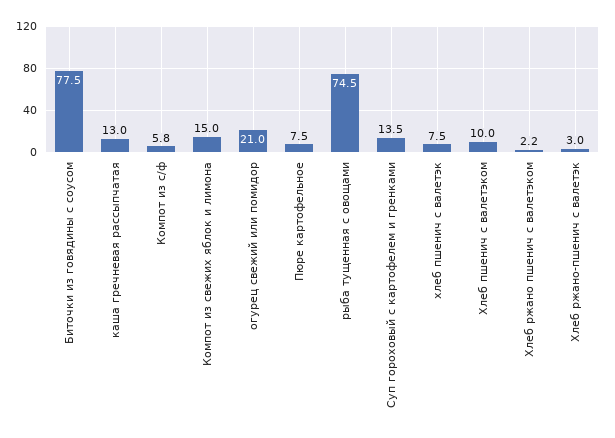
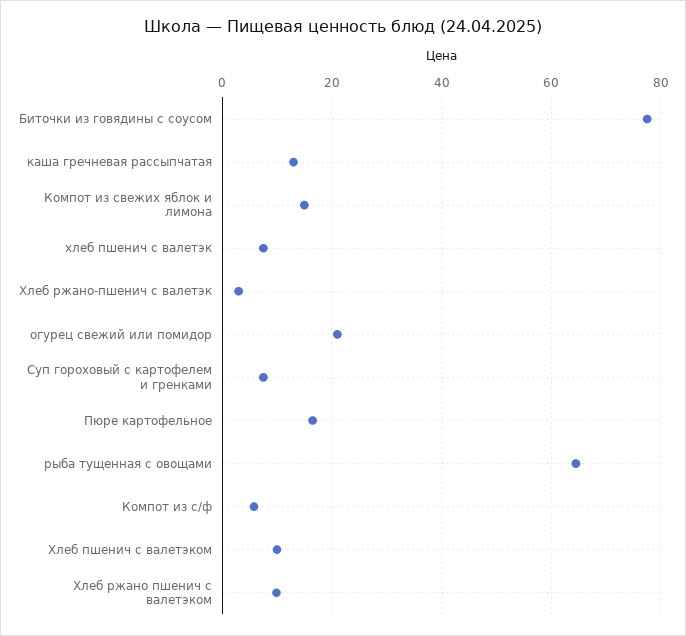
  {
    "Биточки из говядины с соусом": 77.5,
    "каша гречневая рассыпчатая": 13,
    "Компот из с/ф": 5.8,
    "Компот из свежих яблок и лимона": 15,
    "огурец свежий или помидор": 21,
-   "Пюре картофельное": 7.5,
+   "Пюре картофельное": 16,
-   "рыба тущенная с овощами": 74.5,
+   "рыба тущенная с овощами": 64,
-   "Суп гороховый с картофелем и гренками": 13.5,
+   "Суп гороховый с картофелем и гренками": 8,
    "хлеб пшенич с валетэк": 7.5,
    "Хлеб пшенич с валетэком": 10,
-   "Хлеб ржано пшенич с валетэком": 2.2,
+   "Хлеб ржано пшенич с валетэком": 10,
    "Хлеб ржано-пшенич с валетэк": 3
  }

